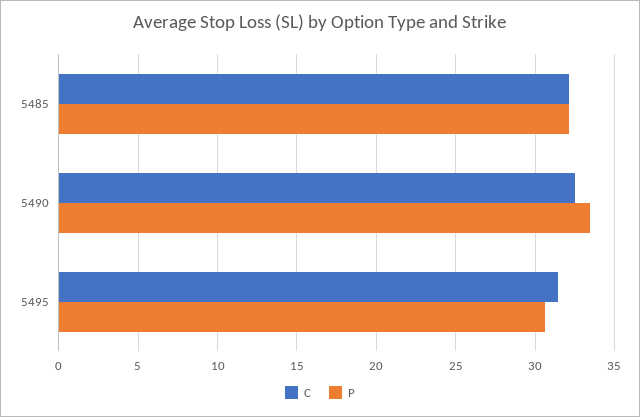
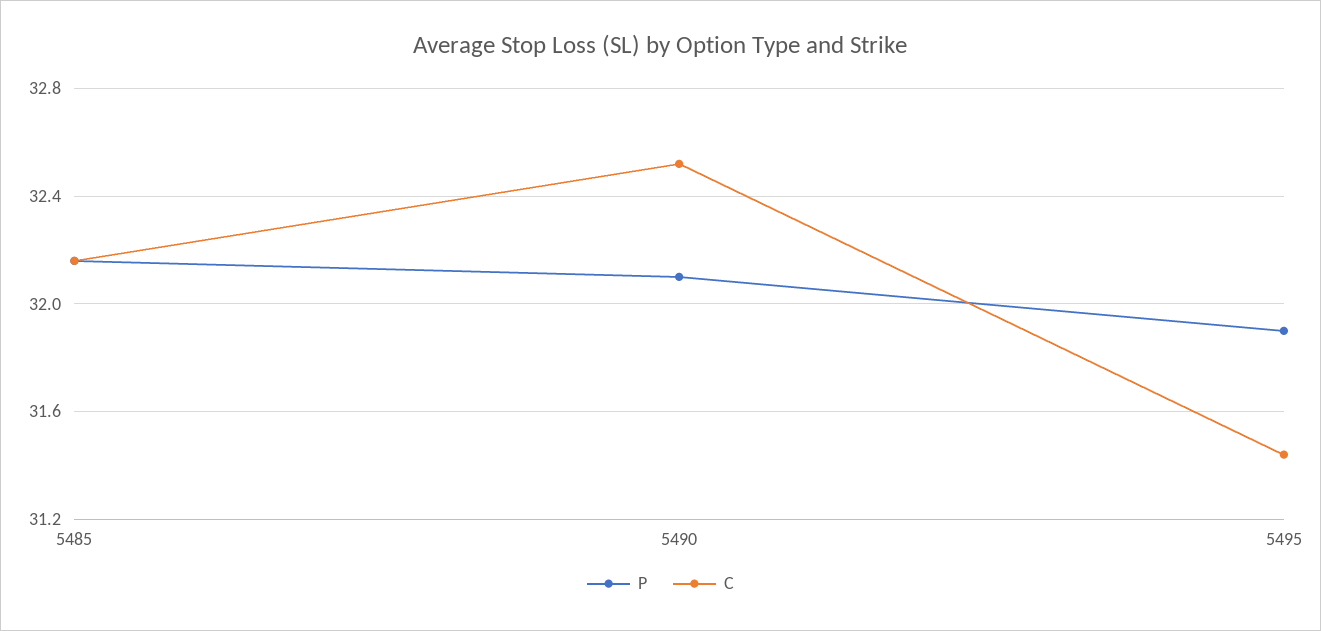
  {
    "C": {
      "5485": 32.15,
      "5490": 32.5,
      "5495": 31.45
    },
    "P": {
      "5485": 32.15,
-     "5490": 33.5,
+     "5490": 32.1,
-     "5495": 30.5
+     "5495": 31.9
    }
  }

